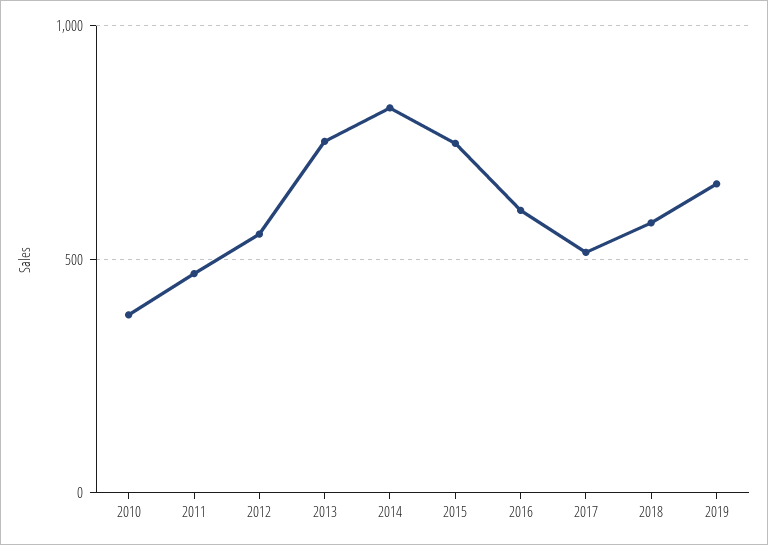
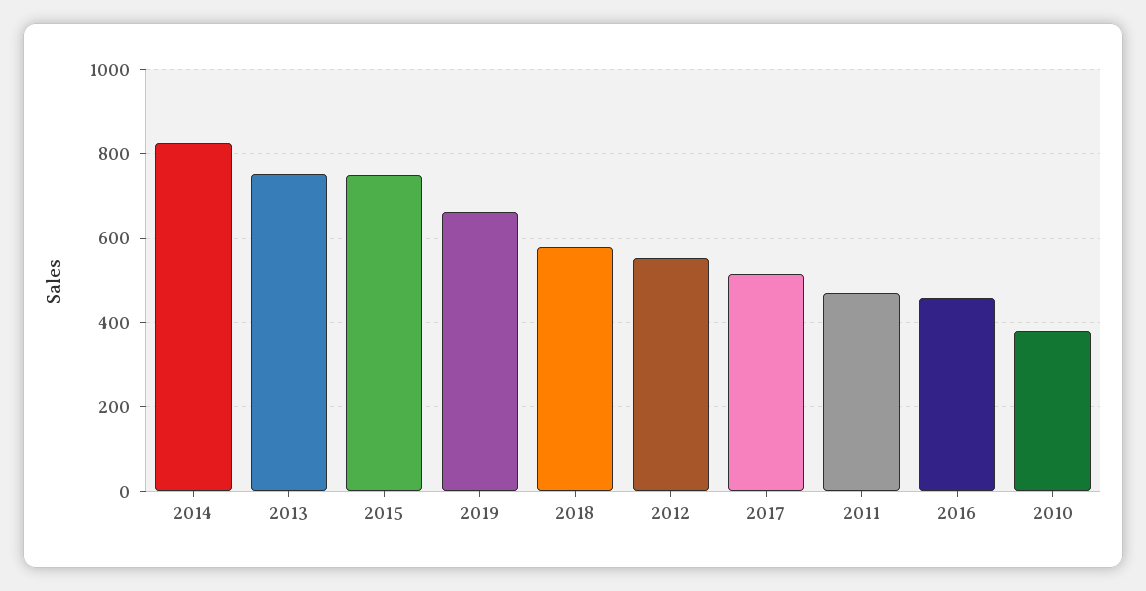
  {
    "2010": 380,
    "2011": 460,
    "2012": 560,
    "2013": 760,
    "2014": 820,
    "2015": 740,
-   "2016": 600,
+   "2016": 460,
    "2017": 520,
    "2018": 580,
    "2019": 660
  }

